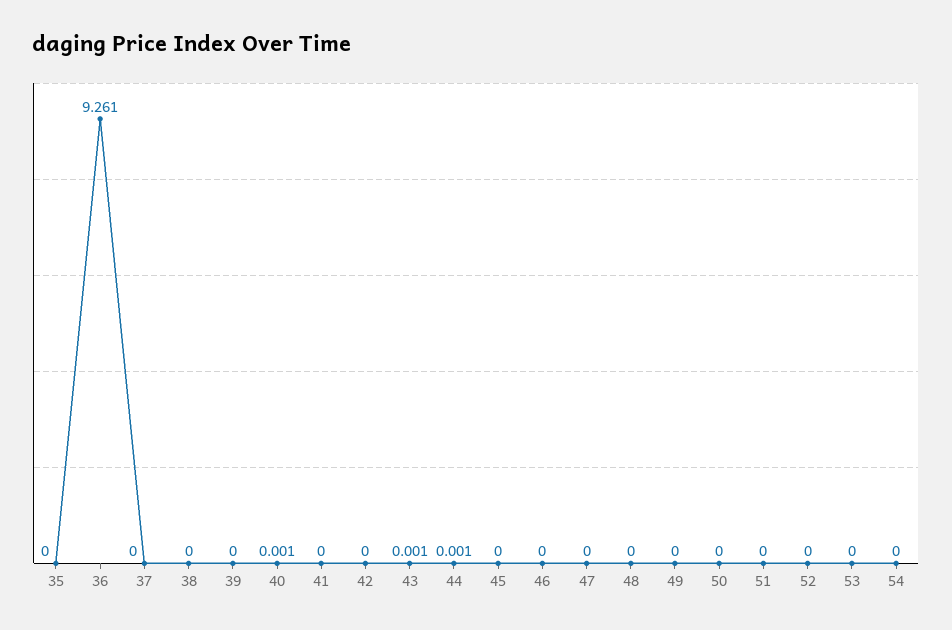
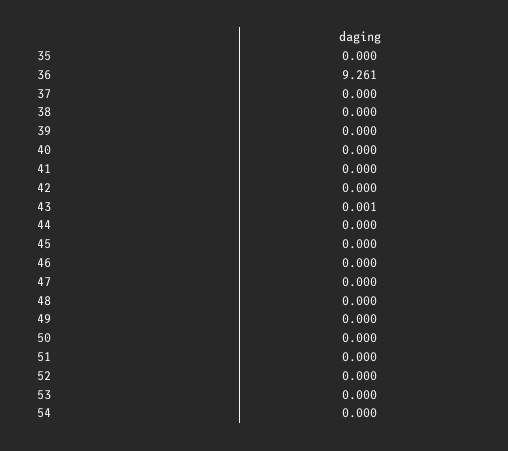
  {
    "35": 0,
    "36": 9.261,
    "37": 0,
    "38": 0,
    "39": 0,
-   "40": 0.001,
+   "40": 0,
    "41": 0,
    "42": 0,
    "43": 0.001,
-   "44": 0.001,
+   "44": 0,
    "45": 0,
    "46": 0,
    "47": 0,
    "48": 0,
    "49": 0,
    "50": 0,
    "51": 0,
    "52": 0,
    "53": 0,
    "54": 0
  }

